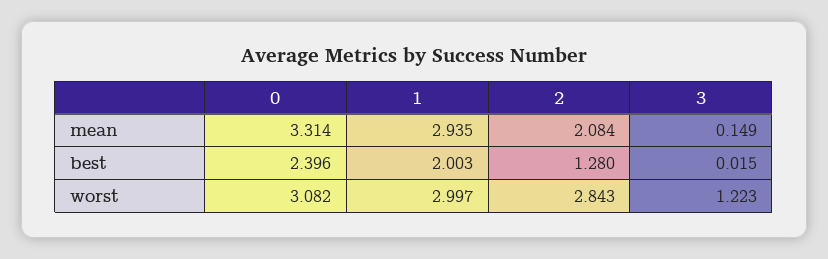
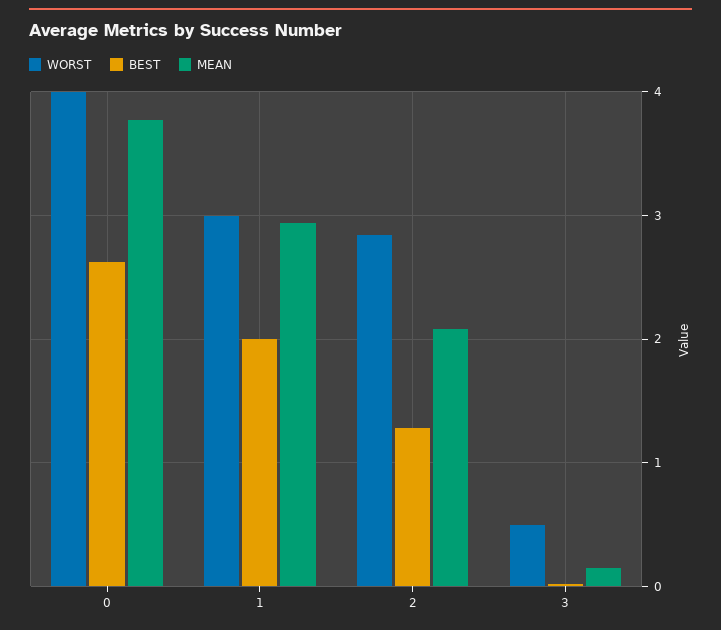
  {
    "mean": {
-     "0": 3.314,
+     "0": 3.8,
      "1": 2.935,
      "2": 2.084,
      "3": 0.149
    },
    "best": {
-     "0": 2.396,
+     "0": 2.6,
      "1": 2.003,
      "2": 1.28,
      "3": 0.015
    },
    "worst": {
-     "0": 3.082,
+     "0": 4,
      "1": 2.997,
      "2": 2.843,
-     "3": 1.223
+     "3": 0.5
    }
  }

